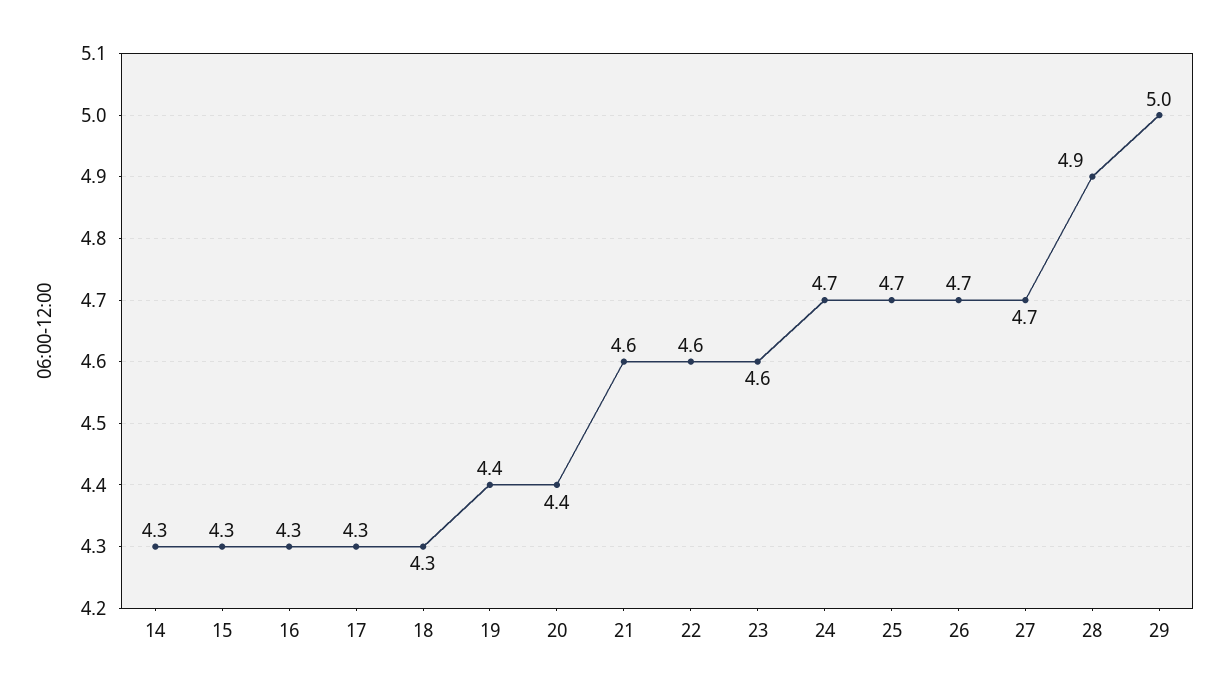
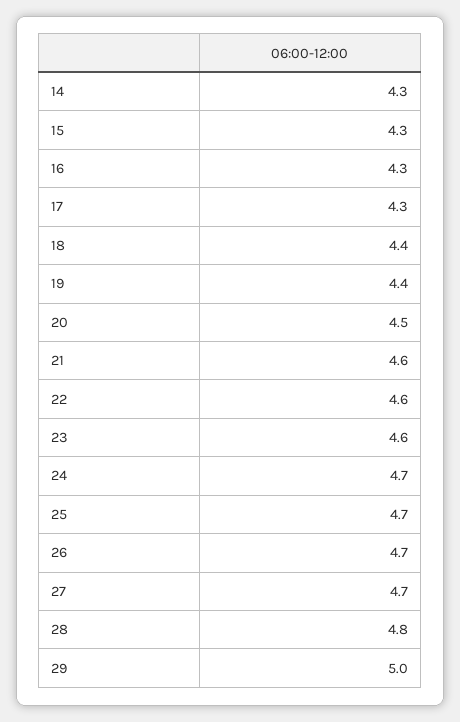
  {
    "14": 4.3,
    "15": 4.3,
    "16": 4.3,
    "17": 4.3,
-   "18": 4.3,
+   "18": 4.4,
    "19": 4.4,
-   "20": 4.4,
+   "20": 4.5,
    "21": 4.6,
    "22": 4.6,
    "23": 4.6,
    "24": 4.7,
    "25": 4.7,
    "26": 4.7,
    "27": 4.7,
-   "28": 4.9,
+   "28": 4.8,
    "29": 5
  }

